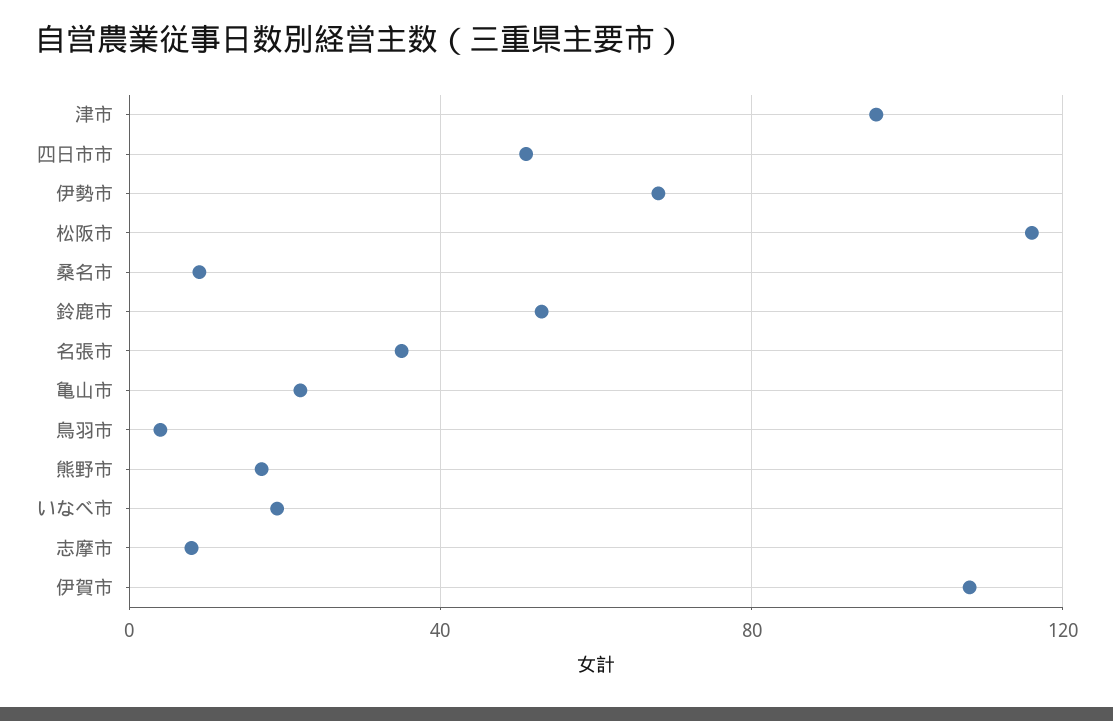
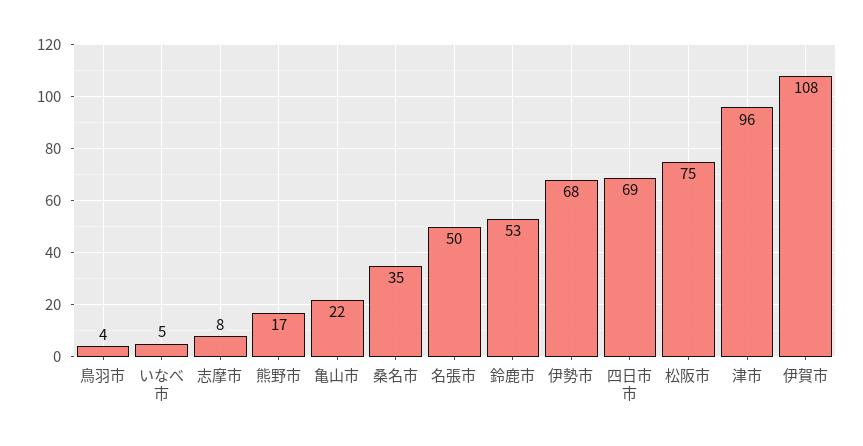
  {
    "津市": 96,
-   "四日市市": 50,
+   "四日市市": 69,
    "伊勢市": 68,
-   "松阪市": 115,
+   "松阪市": 75,
-   "桑名市": 10,
+   "桑名市": 35,
    "鈴鹿市": 53,
-   "名張市": 35,
+   "名張市": 50,
    "亀山市": 22,
    "鳥羽市": 4,
    "熊野市": 17,
-   "いなべ市": 20,
+   "いなべ市": 5,
    "志摩市": 8,
    "伊賀市": 108
  }

